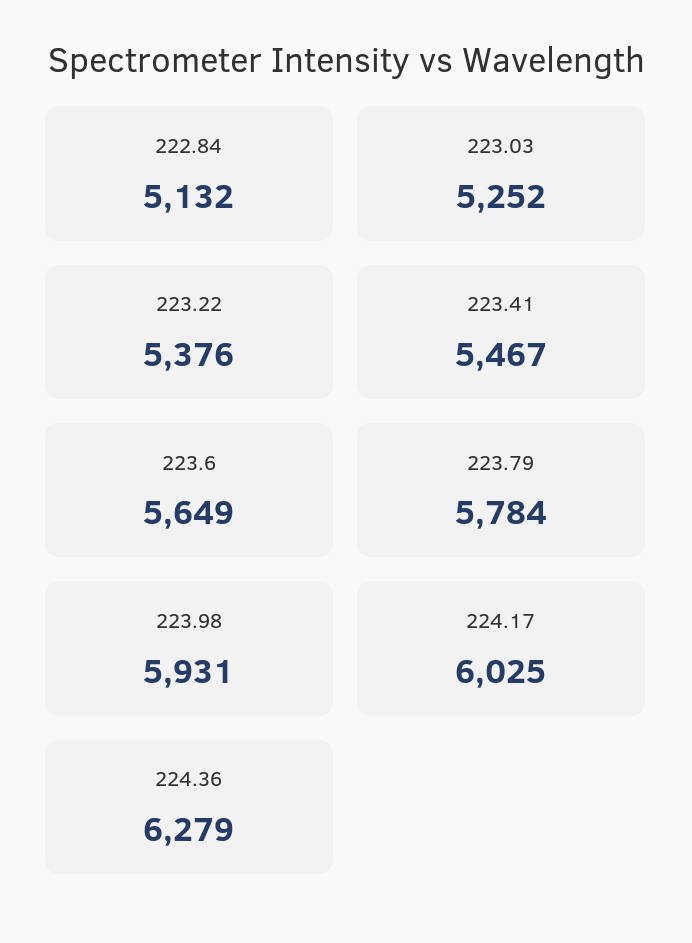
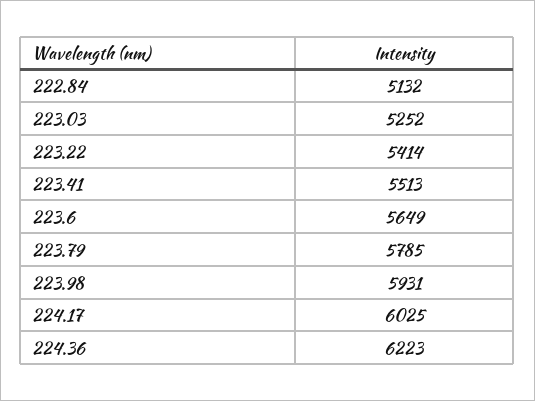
  {
    "222.84": 5132,
    "223.03": 5252,
-   "223.22": 5376,
+   "223.22": 5414,
-   "223.41": 5467,
+   "223.41": 5513,
    "223.6": 5649,
-   "223.79": 5784,
+   "223.79": 5785,
    "223.98": 5931,
    "224.17": 6025,
-   "224.36": 6279
+   "224.36": 6223
  }

